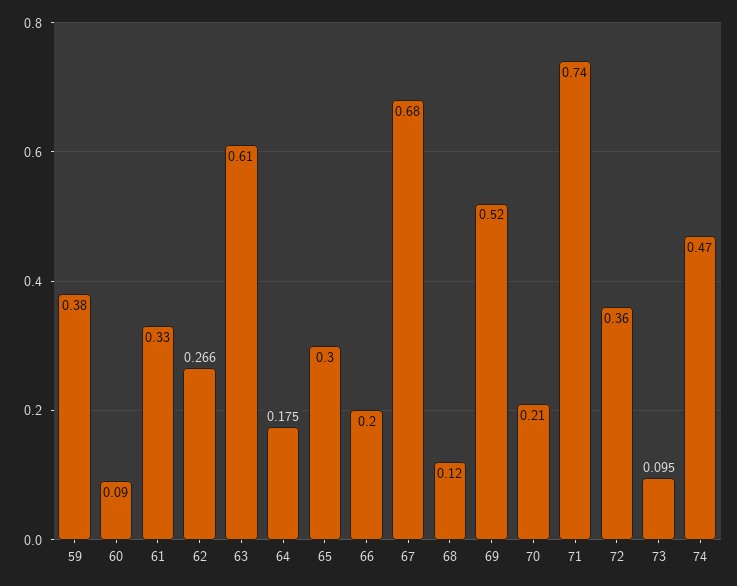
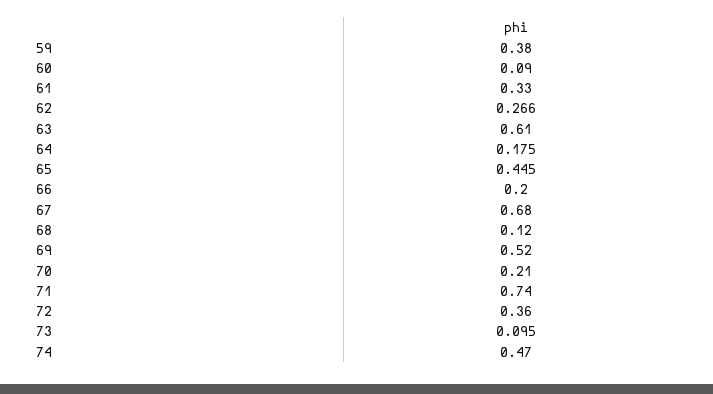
  {
    "59": 0.38,
    "60": 0.09,
    "61": 0.33,
    "62": 0.266,
    "63": 0.61,
    "64": 0.175,
-   "65": 0.3,
+   "65": 0.445,
    "66": 0.2,
    "67": 0.68,
    "68": 0.12,
    "69": 0.52,
    "70": 0.21,
    "71": 0.74,
    "72": 0.36,
    "73": 0.095,
    "74": 0.47
  }

